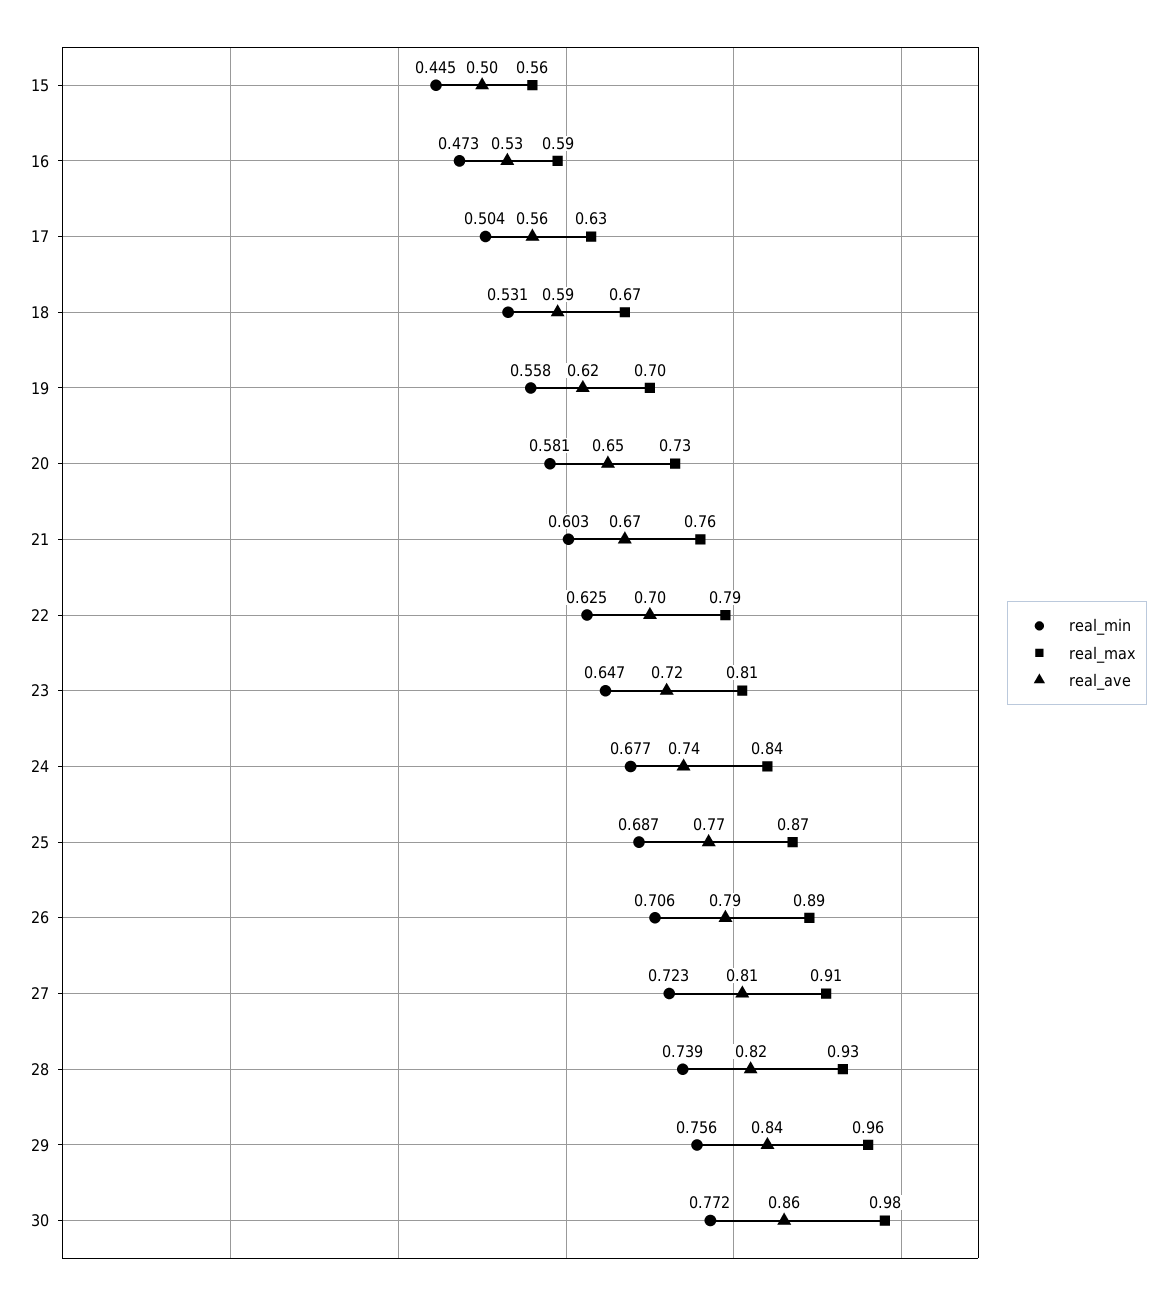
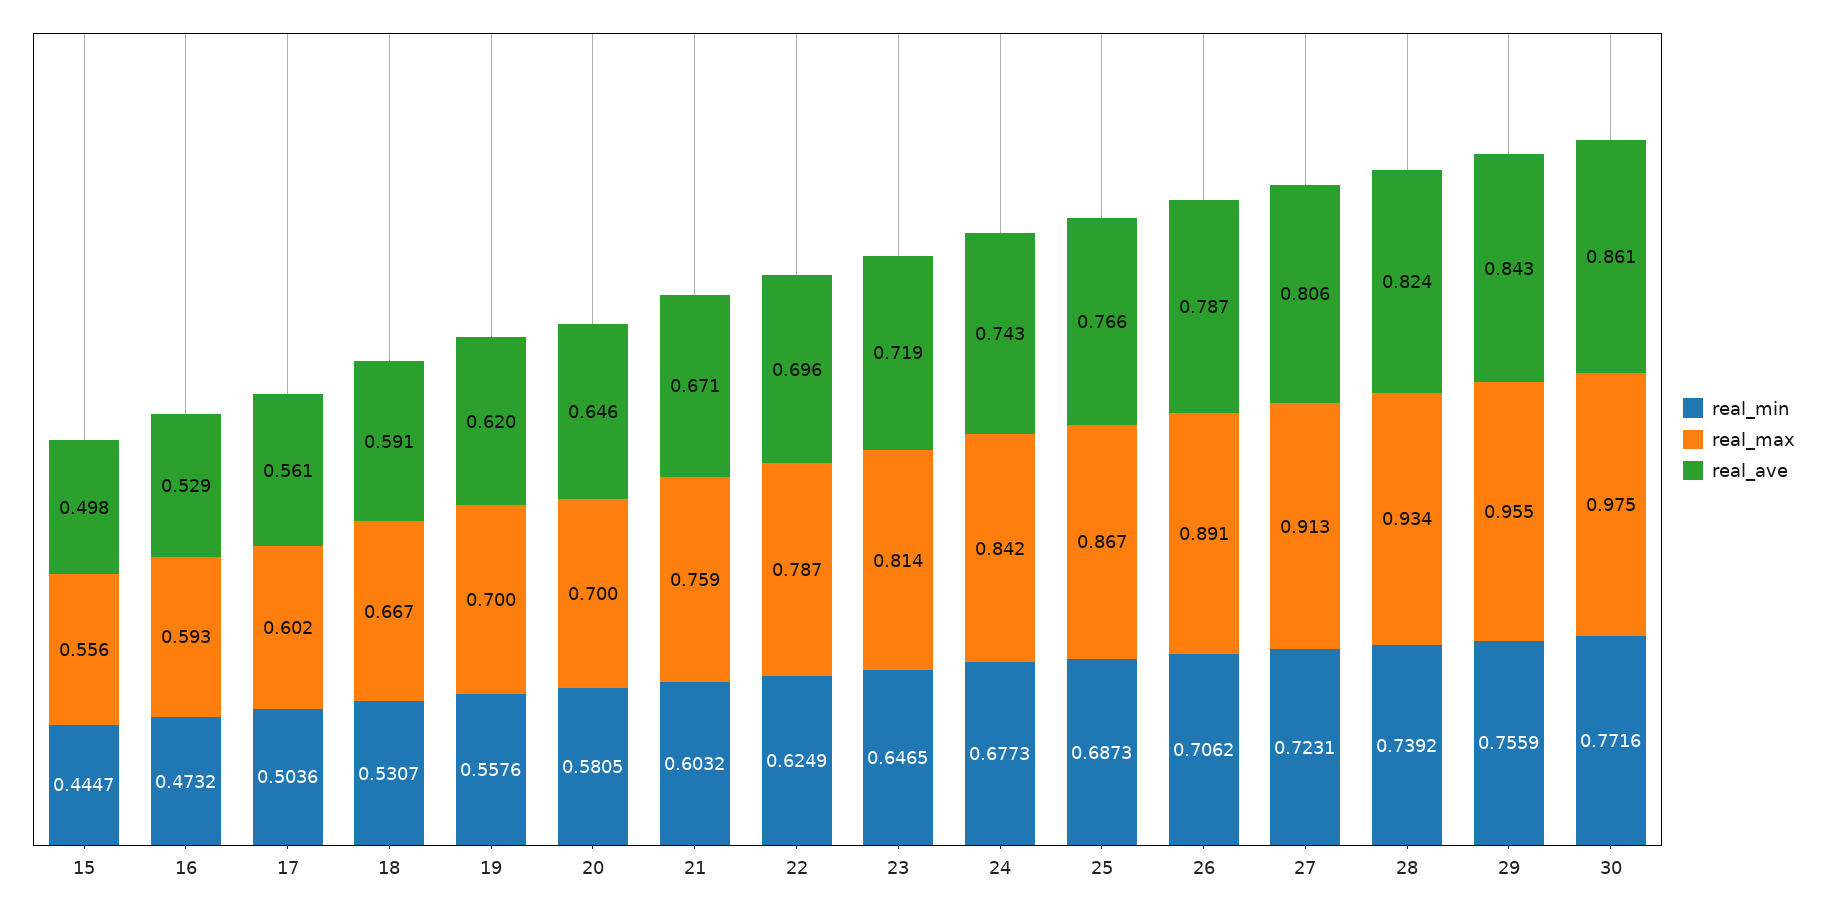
  {
    "real_min": {
      "15": 0.4447,
      "16": 0.4732,
      "17": 0.5036,
      "18": 0.5307,
      "19": 0.5576,
      "20": 0.5805,
      "21": 0.6032,
      "22": 0.6249,
      "23": 0.6465,
      "24": 0.6773,
      "25": 0.6873,
      "26": 0.7062,
      "27": 0.7231,
      "28": 0.7392,
      "29": 0.7559,
      "30": 0.7716
    },
    "real_max": {
      "15": 0.556,
      "16": 0.593,
-     "17": 0.63,
+     "17": 0.602,
      "18": 0.667,
      "19": 0.7,
-     "20": 0.73,
+     "20": 0.7,
      "21": 0.759,
      "22": 0.787,
      "23": 0.814,
      "24": 0.842,
      "25": 0.867,
      "26": 0.891,
      "27": 0.913,
      "28": 0.934,
      "29": 0.955,
      "30": 0.975
    },
    "real_ave": {
      "15": 0.498,
      "16": 0.529,
      "17": 0.561,
      "18": 0.591,
      "19": 0.62,
      "20": 0.646,
      "21": 0.671,
      "22": 0.696,
      "23": 0.719,
      "24": 0.743,
      "25": 0.766,
      "26": 0.787,
      "27": 0.806,
      "28": 0.824,
      "29": 0.843,
      "30": 0.861
    }
  }

